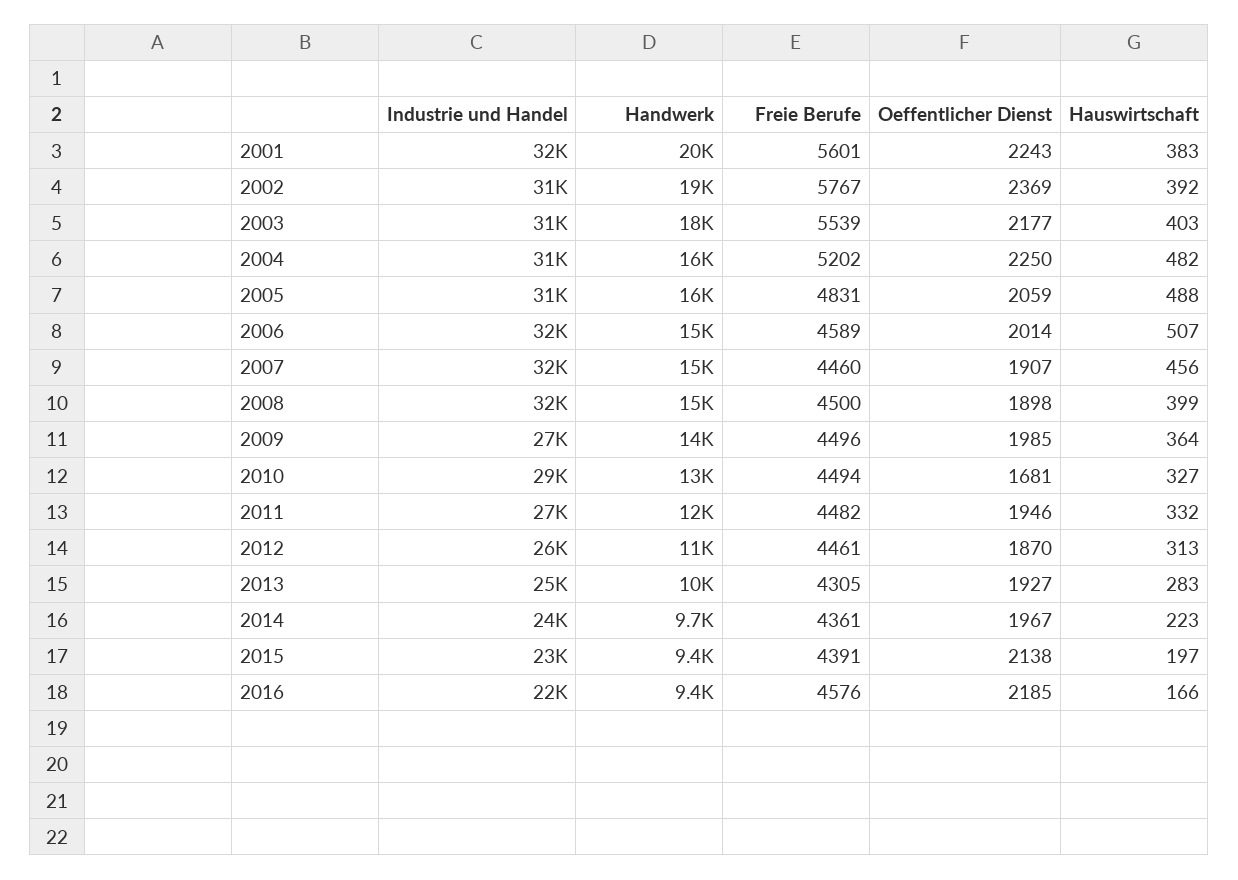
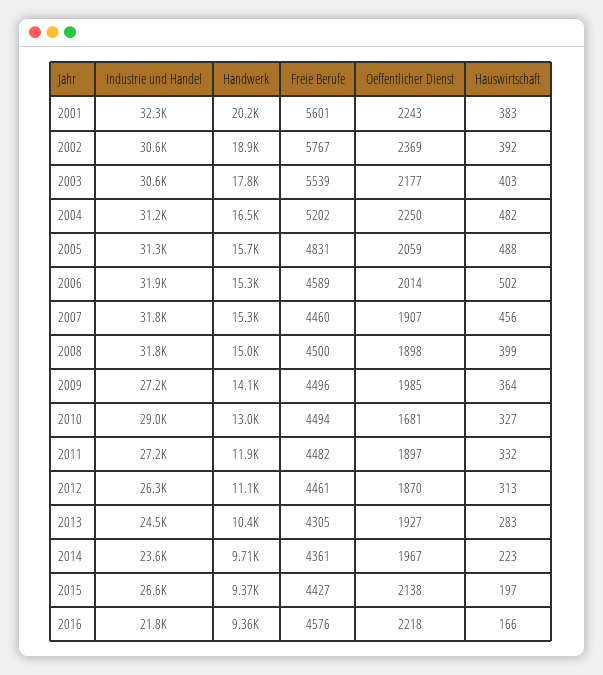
  {
    "Industrie und Handel": {
      "2001": 32300,
      "2002": 30600,
      "2003": 30600,
      "2004": 31200,
      "2005": 31300,
      "2006": 31900,
      "2007": 31800,
      "2008": 31800,
      "2009": 27200,
      "2010": 29000,
      "2011": 27200,
      "2012": 26300,
      "2013": 24500,
      "2014": 23600,
-     "2015": 23000,
+     "2015": 26600,
      "2016": 21800
    },
    "Handwerk": {
      "2001": 20200,
      "2002": 18900,
      "2003": 17800,
      "2004": 16500,
      "2005": 15700,
      "2006": 15300,
      "2007": 15300,
      "2008": 15000,
      "2009": 14100,
      "2010": 13000,
      "2011": 11900,
      "2012": 11100,
      "2013": 10400,
      "2014": 9710,
      "2015": 9370,
      "2016": 9360
    },
    "Freie Berufe": {
      "2001": 5601,
      "2002": 5767,
      "2003": 5539,
      "2004": 5202,
      "2005": 4831,
      "2006": 4589,
      "2007": 4460,
      "2008": 4500,
      "2009": 4496,
      "2010": 4494,
      "2011": 4482,
      "2012": 4461,
      "2013": 4305,
      "2014": 4361,
-     "2015": 4391,
+     "2015": 4427,
      "2016": 4576
    },
    "Oeffentlicher Dienst": {
      "2001": 2243,
      "2002": 2369,
      "2003": 2177,
      "2004": 2250,
      "2005": 2059,
      "2006": 2014,
      "2007": 1907,
      "2008": 1898,
      "2009": 1985,
      "2010": 1681,
-     "2011": 1946,
+     "2011": 1897,
      "2012": 1870,
      "2013": 1927,
      "2014": 1967,
      "2015": 2138,
-     "2016": 2185
+     "2016": 2218
    },
    "Hauswirtschaft": {
      "2001": 383,
      "2002": 392,
      "2003": 403,
      "2004": 482,
      "2005": 488,
-     "2006": 507,
+     "2006": 502,
      "2007": 456,
      "2008": 399,
      "2009": 364,
      "2010": 327,
      "2011": 332,
      "2012": 313,
      "2013": 283,
      "2014": 223,
      "2015": 197,
      "2016": 166
    }
  }

